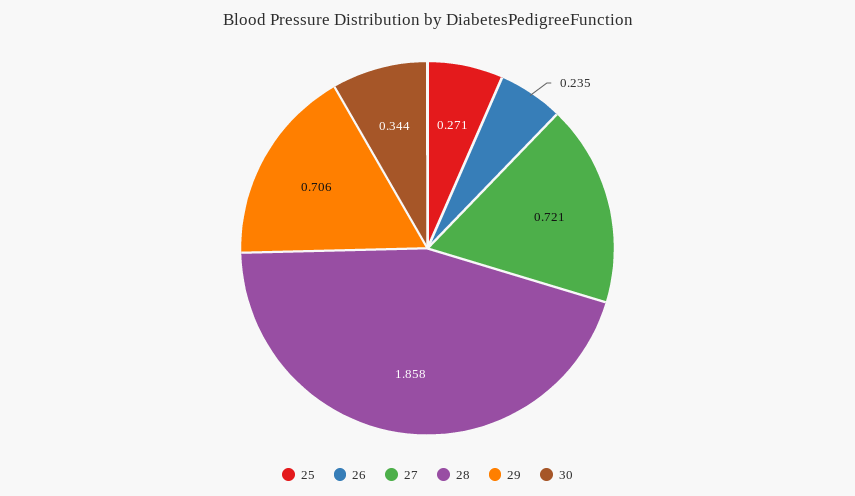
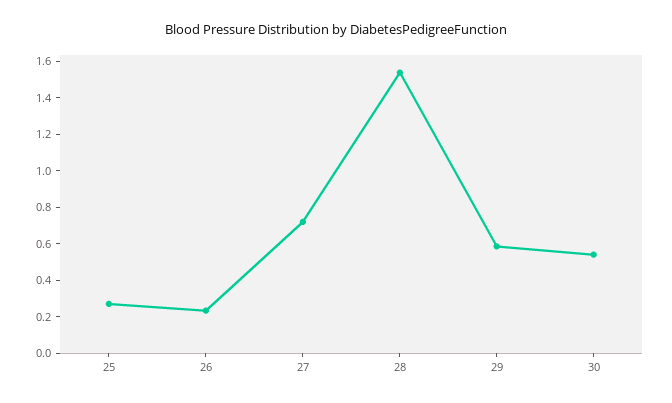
  {
    "25": 0.271,
    "26": 0.235,
    "27": 0.721,
-   "28": 1.858,
+   "28": 1.55,
-   "29": 0.706,
+   "29": 0.6,
-   "30": 0.344
+   "30": 0.55
  }

